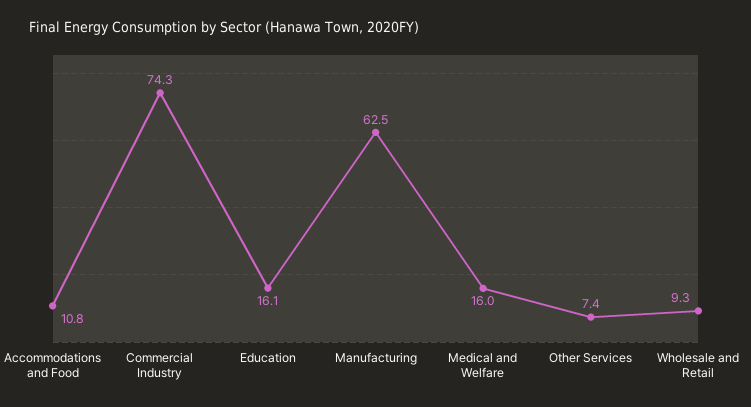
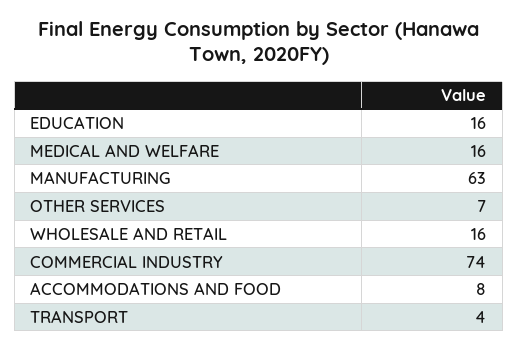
  {
-   "Accommodations and Food": 10.8,
+   "Accommodations and Food": 8,
    "Commercial Industry": 74.3,
    "Education": 16.1,
    "Manufacturing": 62.5,
    "Medical and Welfare": 16,
    "Other Services": 7.4,
-   "Wholesale and Retail": 9.3
+   "Wholesale and Retail": 16,
+   "TRANSPORT": 4
  }

